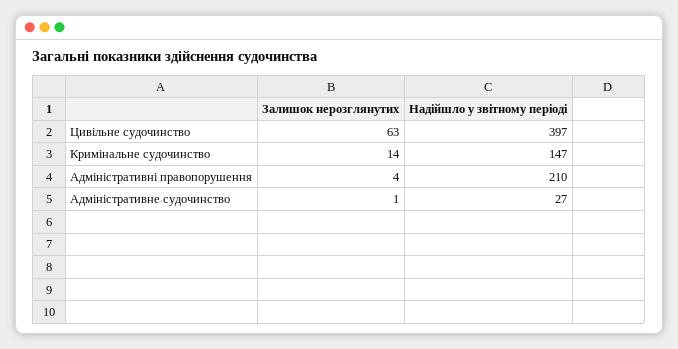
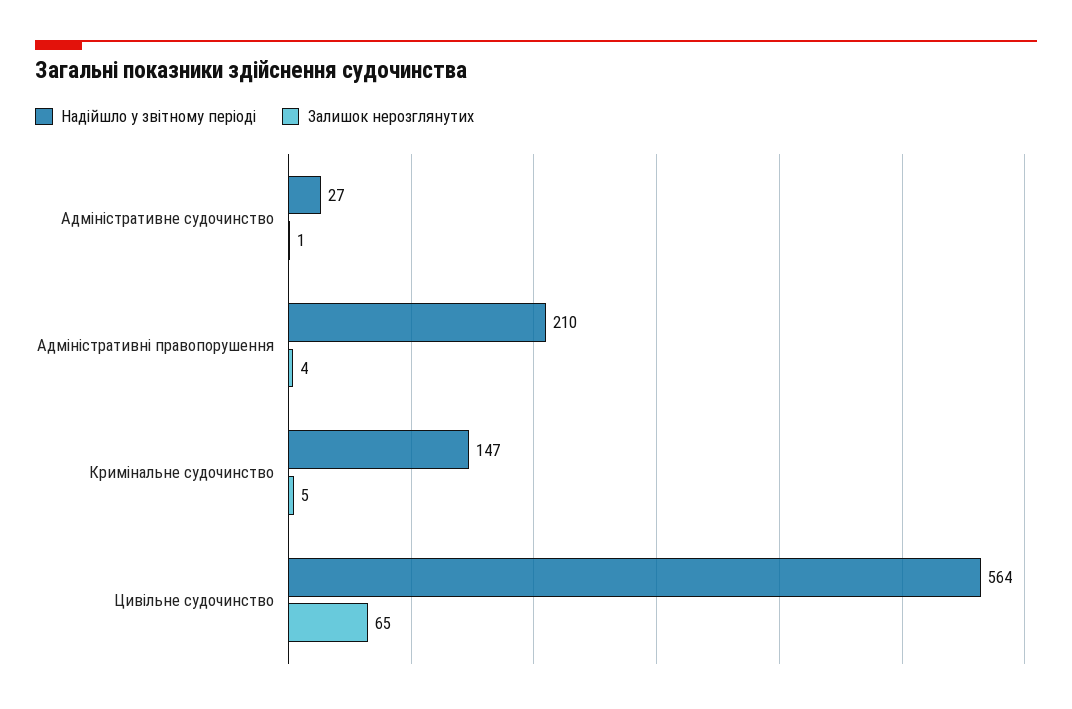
  {
    "Залишок нерозглянутих": {
-     "Цивільне судочинство": 63,
+     "Цивільне судочинство": 65,
-     "Кримінальне судочинство": 14,
+     "Кримінальне судочинство": 5,
      "Адміністративні правопорушення": 4,
      "Адміністративне судочинство": 1
    },
    "Надійшло у звітному періоді": {
-     "Цивільне судочинство": 397,
+     "Цивільне судочинство": 564,
      "Кримінальне судочинство": 147,
      "Адміністративні правопорушення": 210,
      "Адміністративне судочинство": 27
    }
  }

